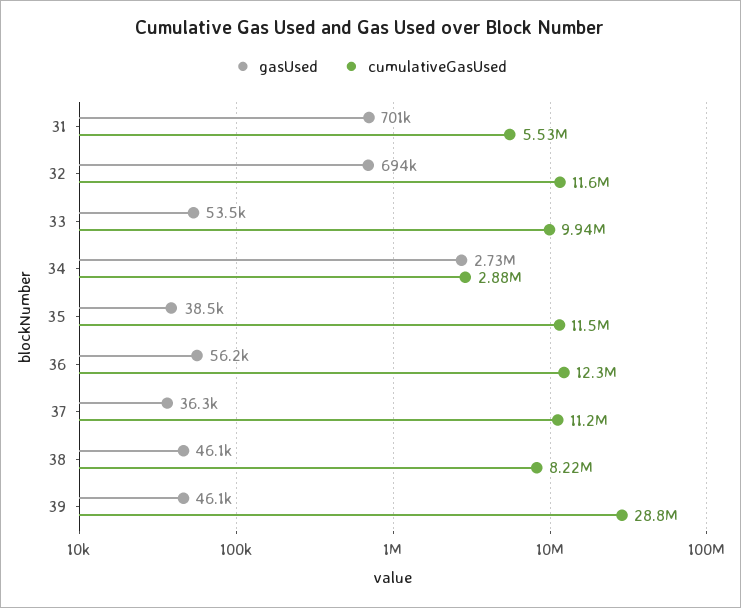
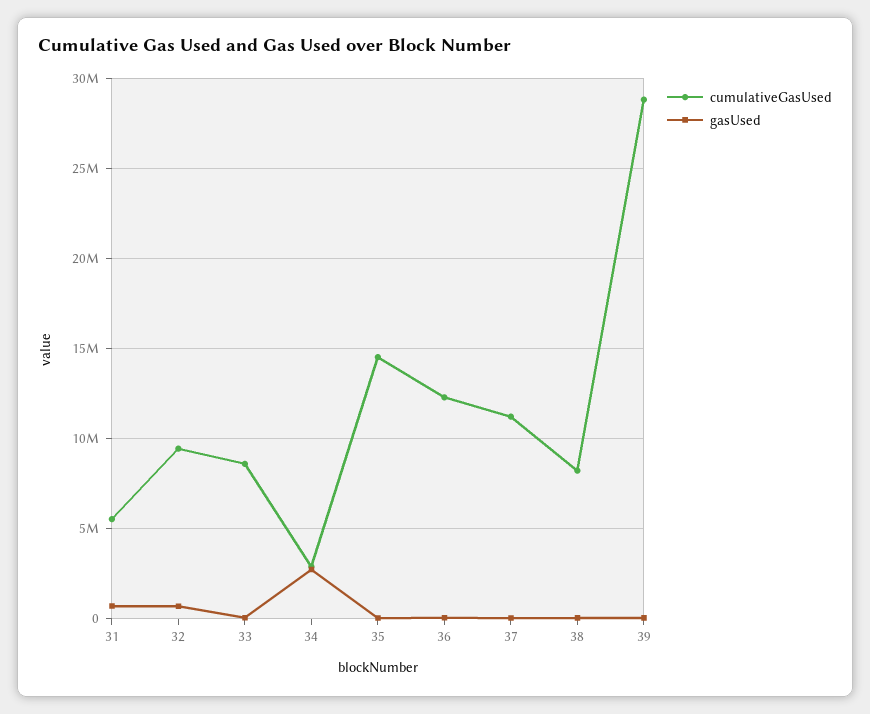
  {
    "gasUsed": {
      "31": 701000,
      "32": 694000,
      "33": 53500,
      "34": 2730000,
      "35": 38500,
      "36": 56200,
      "37": 36300,
      "38": 46100,
      "39": 46100
    },
    "cumulativeGasUsed": {
      "31": 5530000,
-     "32": 11600000,
+     "32": 9500000,
-     "33": 9940000,
+     "33": 8500000,
      "34": 2880000,
-     "35": 11500000,
+     "35": 14500000,
      "36": 12300000,
      "37": 11200000,
      "38": 8220000,
      "39": 28800000
    }
  }

